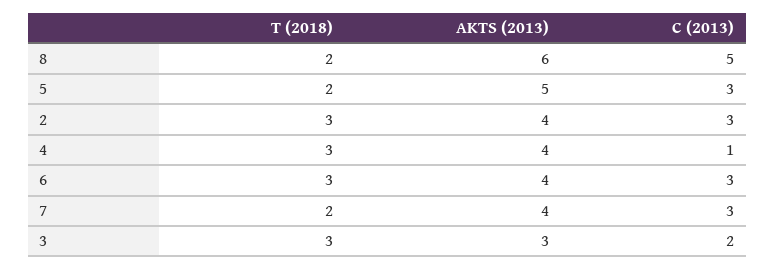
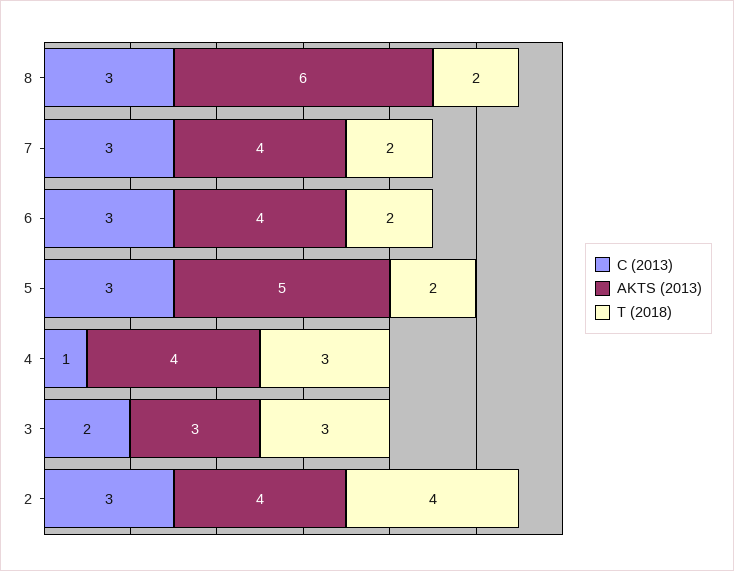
  {
    "T (2018)": {
      "8": 2,
      "5": 2,
-     "2": 3,
+     "2": 4,
      "4": 3,
-     "6": 3,
+     "6": 2,
      "7": 2,
      "3": 3
    },
    "AKTS (2013)": {
      "8": 6,
      "5": 5,
      "2": 4,
      "4": 4,
      "6": 4,
      "7": 4,
      "3": 3
    },
    "C (2013)": {
-     "8": 5,
+     "8": 3,
      "5": 3,
      "2": 3,
      "4": 1,
      "6": 3,
      "7": 3,
      "3": 2
    }
  }

